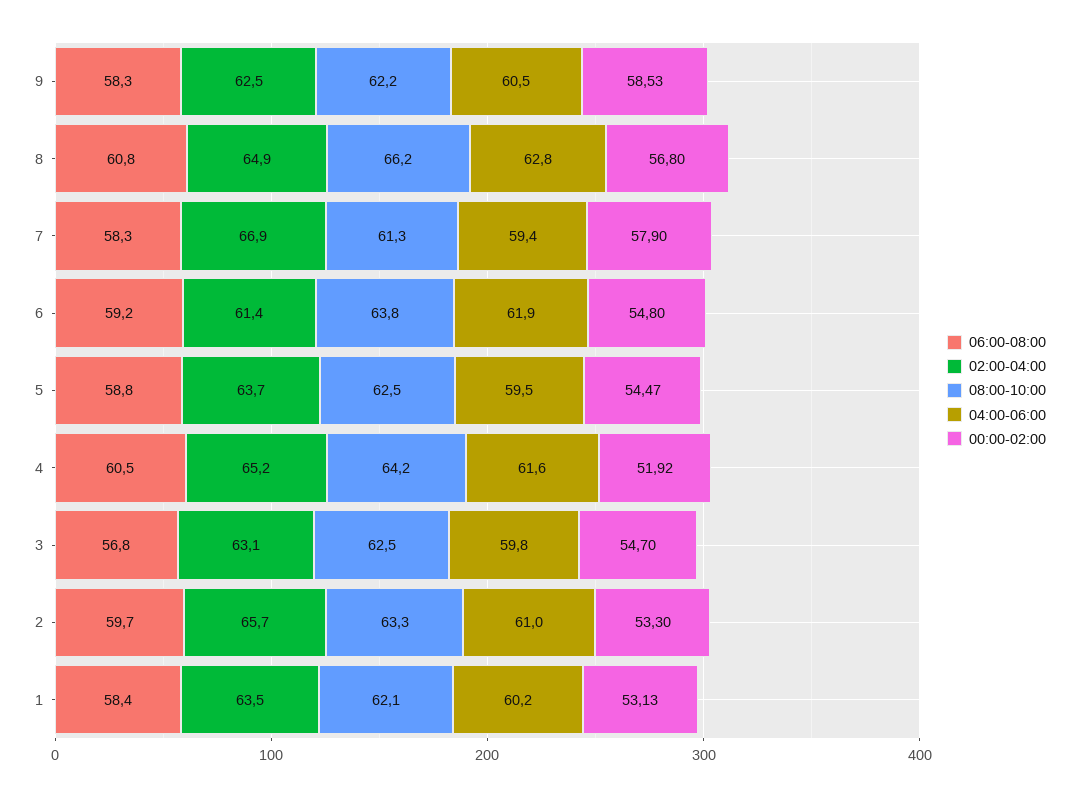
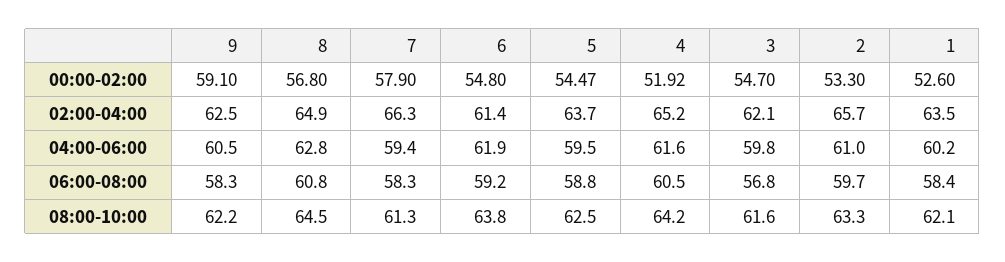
  {
    "06:00-08:00": {
      "9": 58.3,
      "8": 60.8,
      "7": 58.3,
      "6": 59.2,
      "5": 58.8,
      "4": 60.5,
      "3": 56.8,
      "2": 59.7,
      "1": 58.4
    },
    "02:00-04:00": {
      "9": 62.5,
      "8": 64.9,
-     "7": 66.9,
+     "7": 66.3,
      "6": 61.4,
      "5": 63.7,
      "4": 65.2,
-     "3": 63.1,
+     "3": 62.1,
      "2": 65.7,
      "1": 63.5
    },
    "08:00-10:00": {
      "9": 62.2,
-     "8": 66.2,
+     "8": 64.5,
      "7": 61.3,
      "6": 63.8,
      "5": 62.5,
      "4": 64.2,
-     "3": 62.5,
+     "3": 61.6,
      "2": 63.3,
      "1": 62.1
    },
    "04:00-06:00": {
      "9": 60.5,
      "8": 62.8,
      "7": 59.4,
      "6": 61.9,
      "5": 59.5,
      "4": 61.6,
      "3": 59.8,
      "2": 61,
      "1": 60.2
    },
    "00:00-02:00": {
-     "9": 58.53,
+     "9": 59.1,
      "8": 56.8,
      "7": 57.9,
      "6": 54.8,
      "5": 54.47,
      "4": 51.92,
      "3": 54.7,
      "2": 53.3,
-     "1": 53.13
+     "1": 52.6
    }
  }

